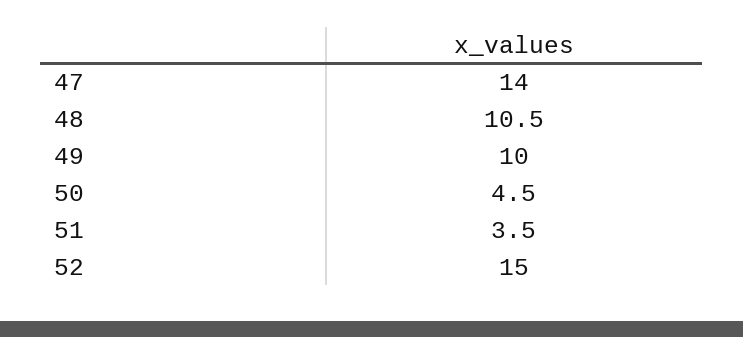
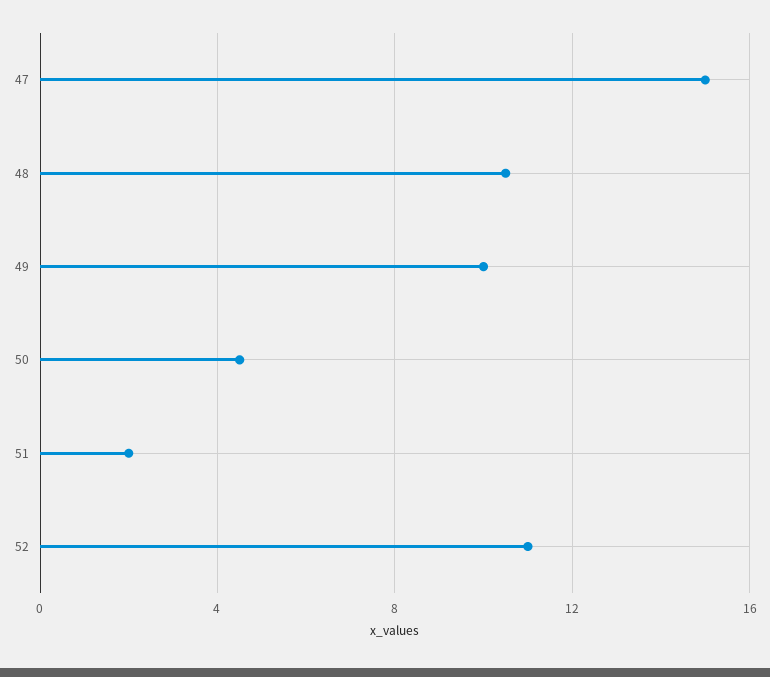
  {
-   "47": 14,
+   "47": 15,
    "48": 10.5,
    "49": 10,
    "50": 4.5,
-   "51": 3.5,
+   "51": 2,
-   "52": 15
+   "52": 11
  }

